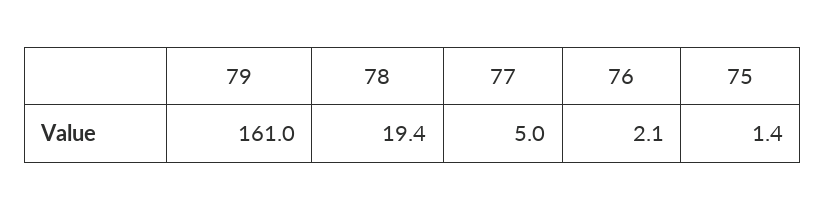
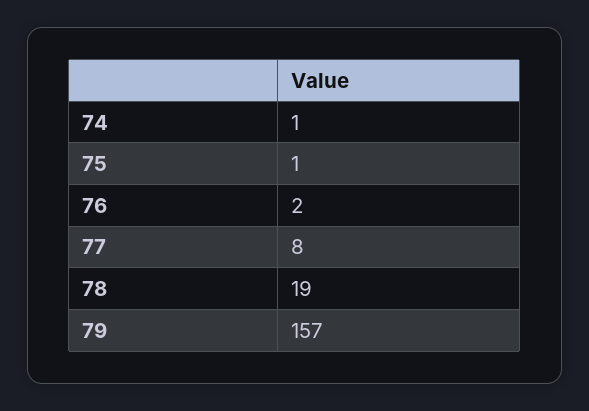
  {
-   "79": 161,
+   "79": 157,
    "78": 19.4,
-   "77": 5,
+   "77": 8,
    "76": 2.1,
-   "75": 1.4
+   "75": 1.4,
+   "74": 1
  }

